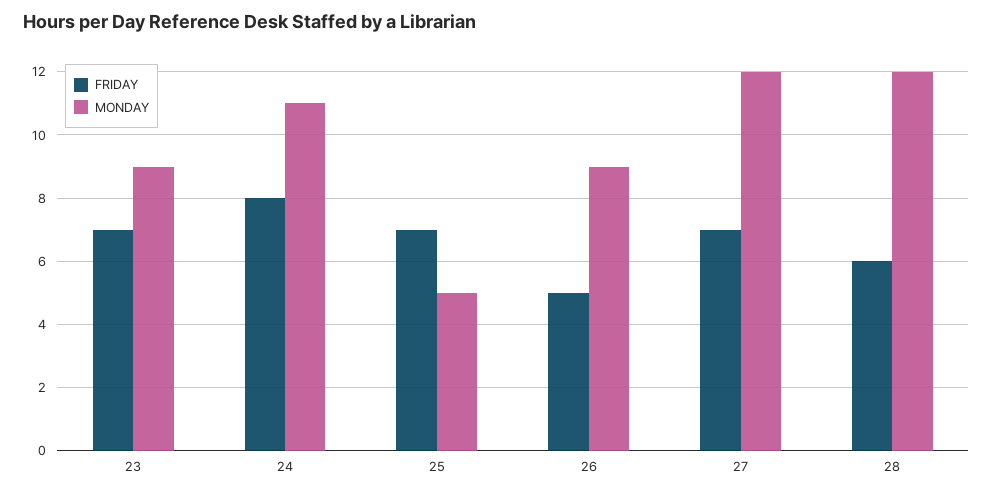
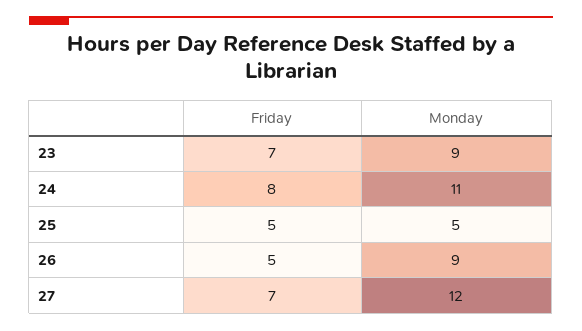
  {
    "FRIDAY": {
      "23": 7,
      "24": 8,
-     "25": 7,
+     "25": 5,
      "26": 5,
-     "27": 7,
+     "27": 7
-     "28": 6
    },
    "MONDAY": {
      "23": 9,
      "24": 11,
      "25": 5,
      "26": 9,
-     "27": 12,
+     "27": 12
-     "28": 12
    }
  }

